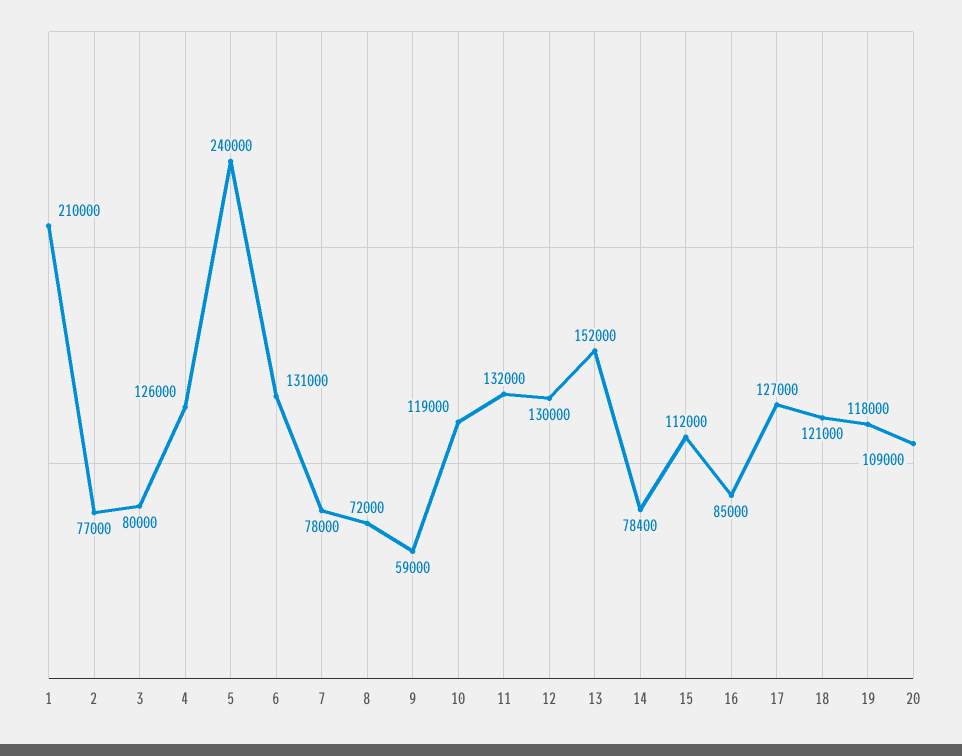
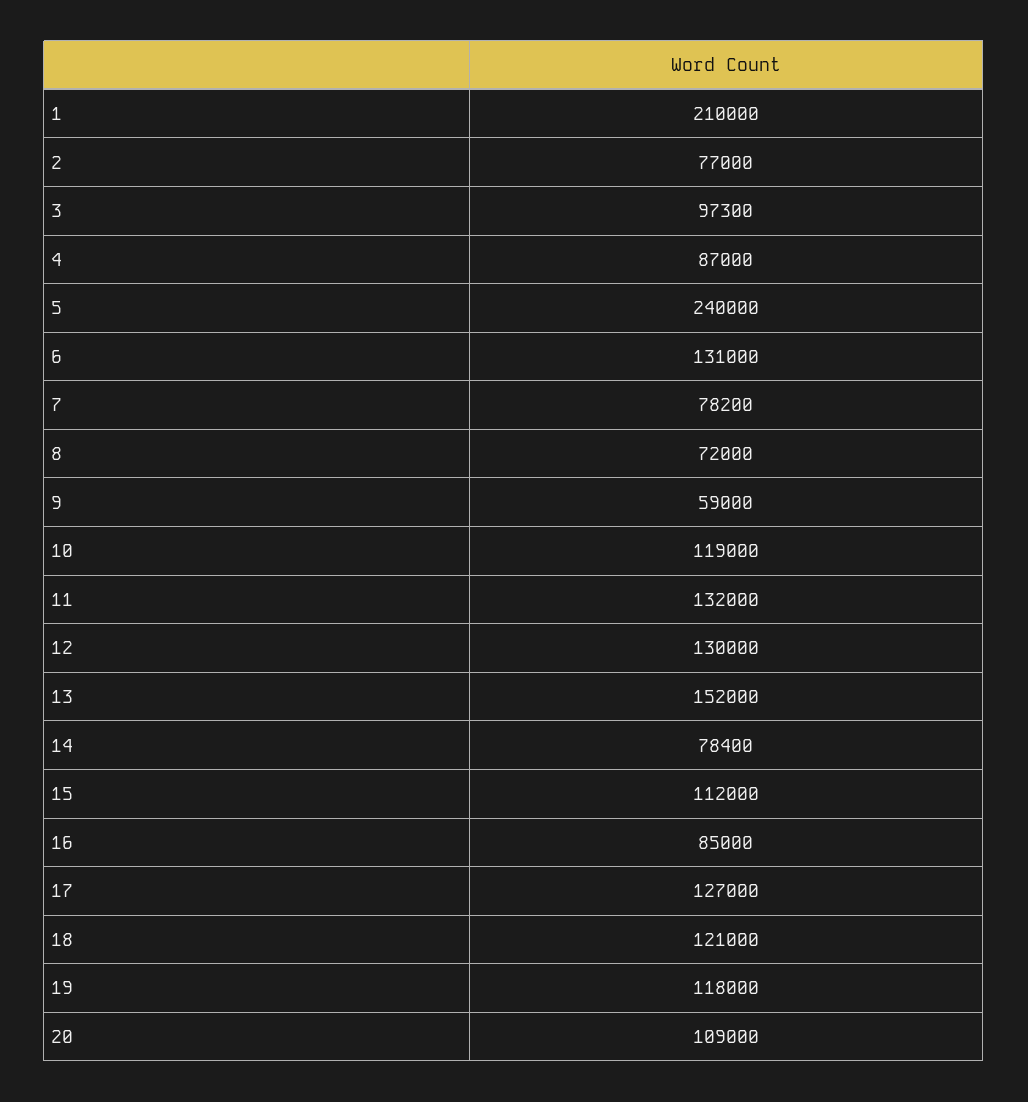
  {
    "1": 210000,
    "2": 77000,
-   "3": 80000,
+   "3": 97300,
-   "4": 126000,
+   "4": 87000,
    "5": 240000,
    "6": 131000,
-   "7": 78000,
+   "7": 78200,
    "8": 72000,
    "9": 59000,
    "10": 119000,
    "11": 132000,
    "12": 130000,
    "13": 152000,
    "14": 78400,
    "15": 112000,
    "16": 85000,
    "17": 127000,
    "18": 121000,
    "19": 118000,
    "20": 109000
  }

